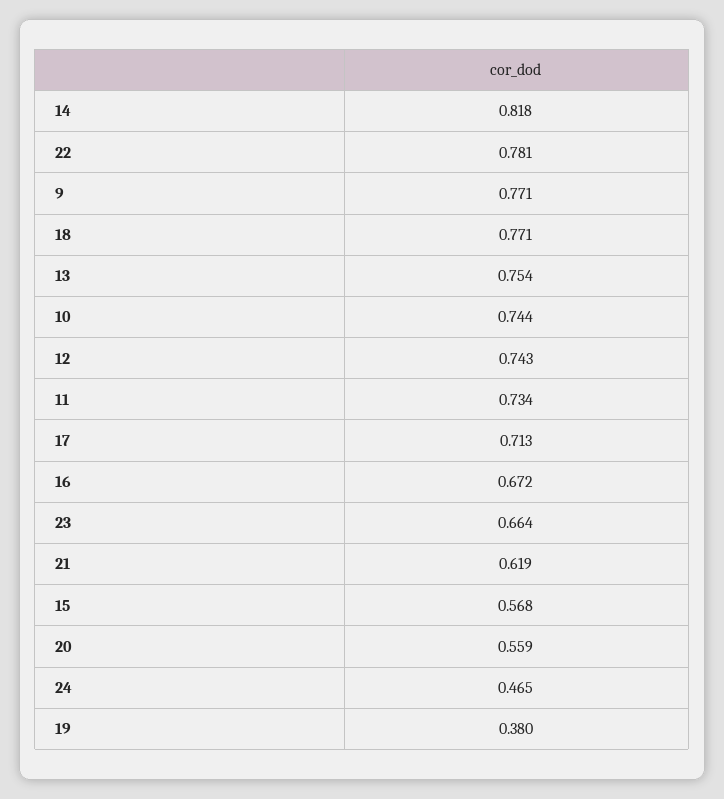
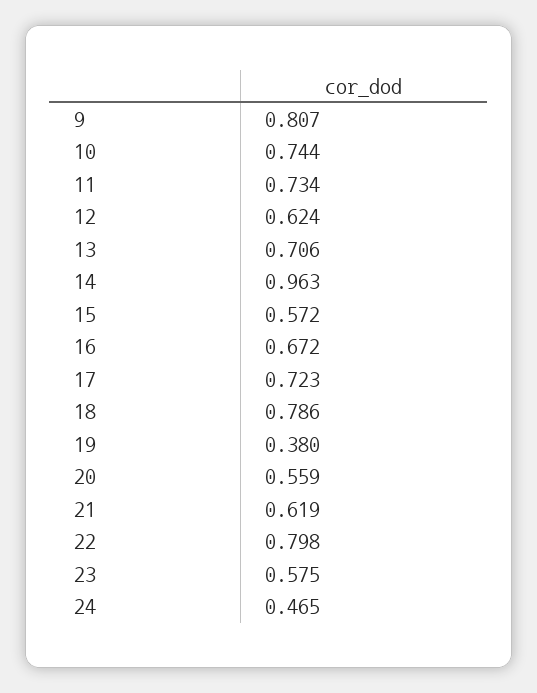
  {
-   "14": 0.818,
+   "14": 0.963,
-   "22": 0.781,
+   "22": 0.798,
-   "9": 0.771,
+   "9": 0.807,
-   "18": 0.771,
+   "18": 0.786,
-   "13": 0.754,
+   "13": 0.706,
    "10": 0.744,
-   "12": 0.743,
+   "12": 0.624,
    "11": 0.734,
-   "17": 0.713,
+   "17": 0.723,
    "16": 0.672,
-   "23": 0.664,
+   "23": 0.575,
    "21": 0.619,
-   "15": 0.568,
+   "15": 0.572,
    "20": 0.559,
    "24": 0.465,
    "19": 0.38
  }

